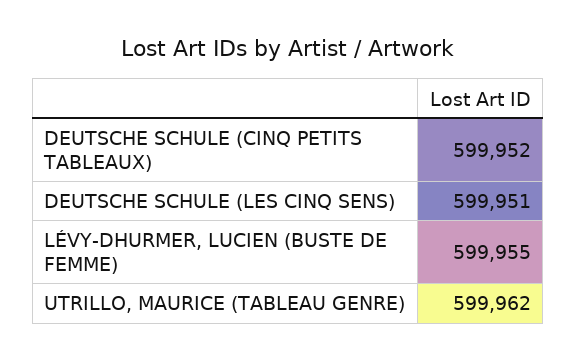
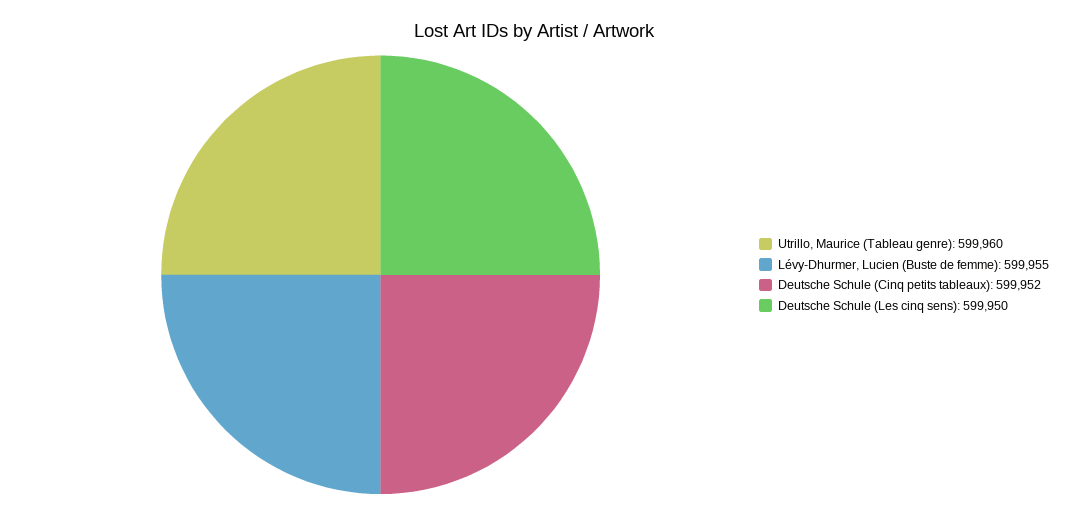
  {
    "DEUTSCHE SCHULE (CINQ PETITS TABLEAUX)": 599952,
-   "DEUTSCHE SCHULE (LES CINQ SENS)": 599951,
+   "DEUTSCHE SCHULE (LES CINQ SENS)": 599950,
    "LÉVY-DHURMER, LUCIEN (BUSTE DE FEMME)": 599955,
-   "UTRILLO, MAURICE (TABLEAU GENRE)": 599962
+   "UTRILLO, MAURICE (TABLEAU GENRE)": 599960
  }

